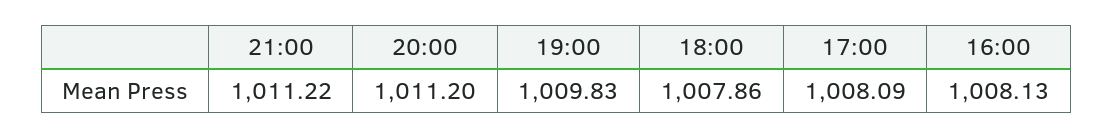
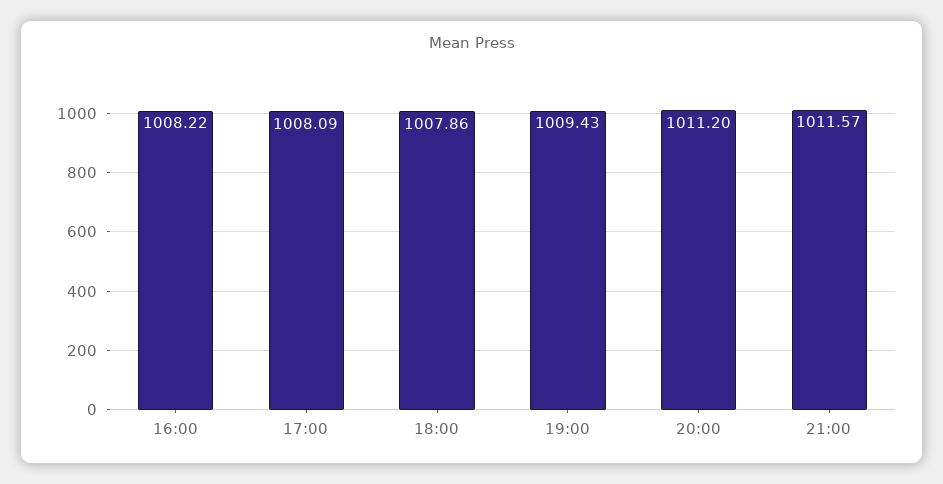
  {
-   "21:00": 1011.22,
+   "21:00": 1011.57,
    "20:00": 1011.2,
-   "19:00": 1009.83,
+   "19:00": 1009.43,
    "18:00": 1007.86,
    "17:00": 1008.09,
-   "16:00": 1008.13
+   "16:00": 1008.22
  }

